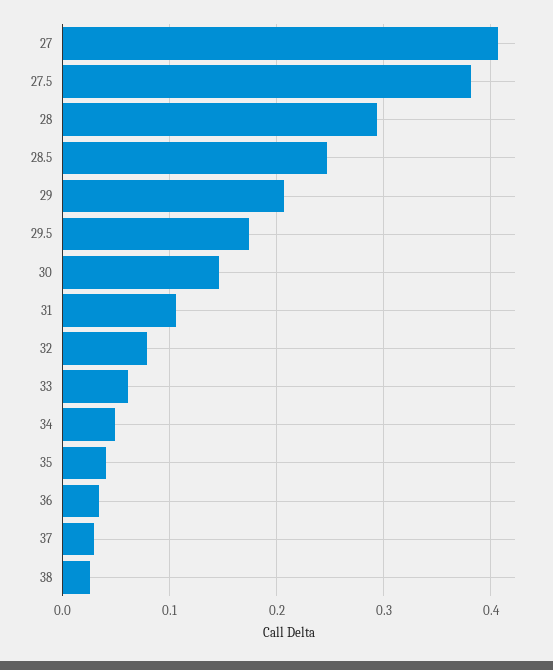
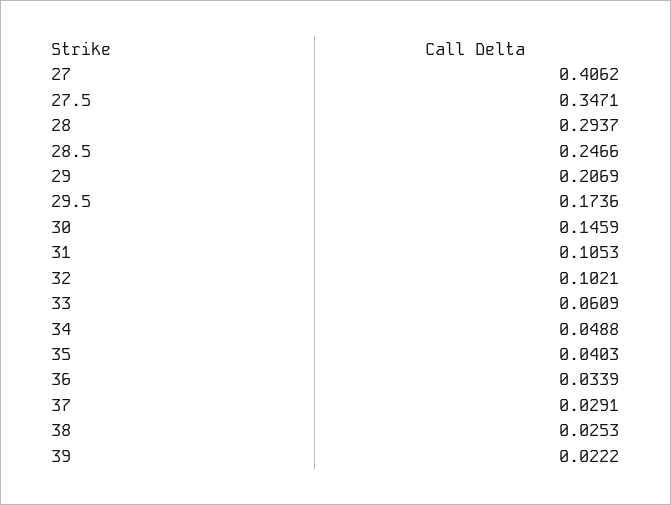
  {
    "27": 0.4062,
-   "27.5": 0.38,
+   "27.5": 0.3471,
    "28": 0.2937,
    "28.5": 0.2466,
    "29": 0.2069,
    "29.5": 0.1736,
    "30": 0.1459,
    "31": 0.1053,
-   "32": 0.08,
+   "32": 0.1021,
    "33": 0.0609,
    "34": 0.0488,
    "35": 0.0403,
    "36": 0.0339,
    "37": 0.0291,
-   "38": 0.0253
+   "38": 0.0253,
+   "39": 0.0222
  }

